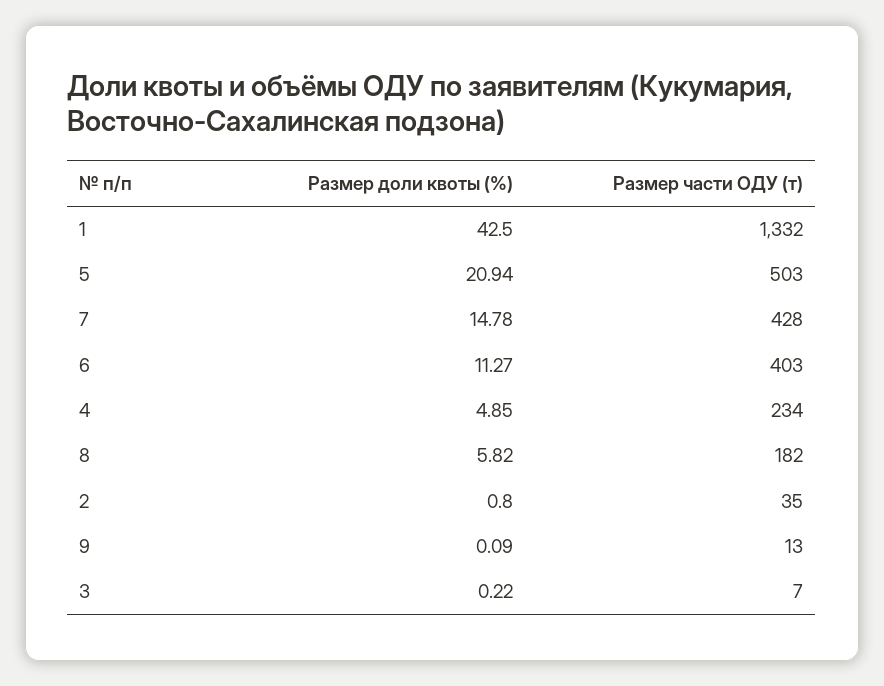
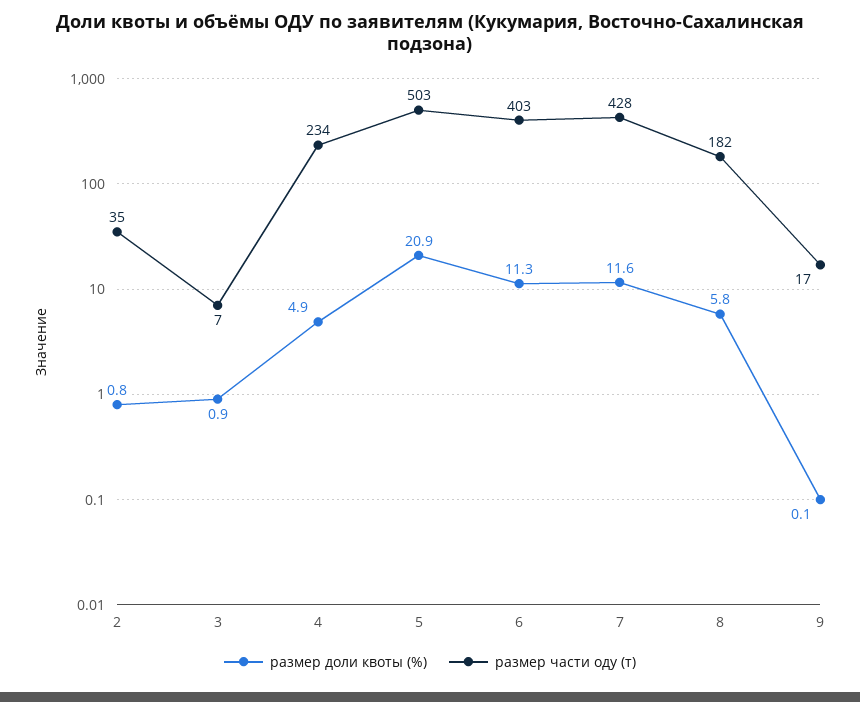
  {
    "Размер доли квоты (%)": {
-     "1": 42.5,
      "5": 20.94,
-     "7": 14.78,
+     "7": 11.6,
      "6": 11.27,
      "4": 4.85,
      "8": 5.82,
      "2": 0.8,
      "9": 0.09,
-     "3": 0.22
+     "3": 0.9
    },
    "Размер части ОДУ (т)": {
-     "1": 1332,
      "5": 503,
      "7": 428,
      "6": 403,
      "4": 234,
      "8": 182,
      "2": 35,
-     "9": 13,
+     "9": 17,
      "3": 7
    }
  }

